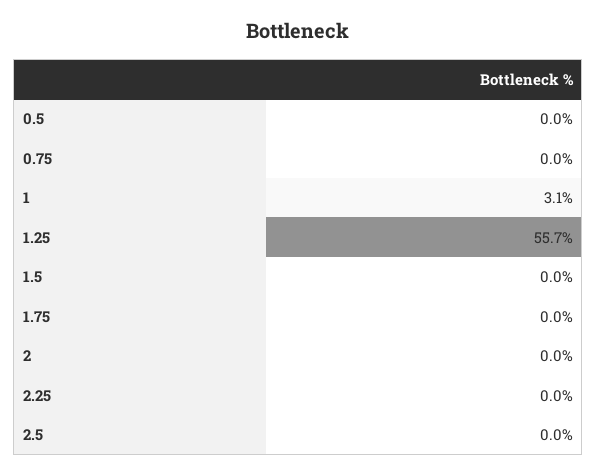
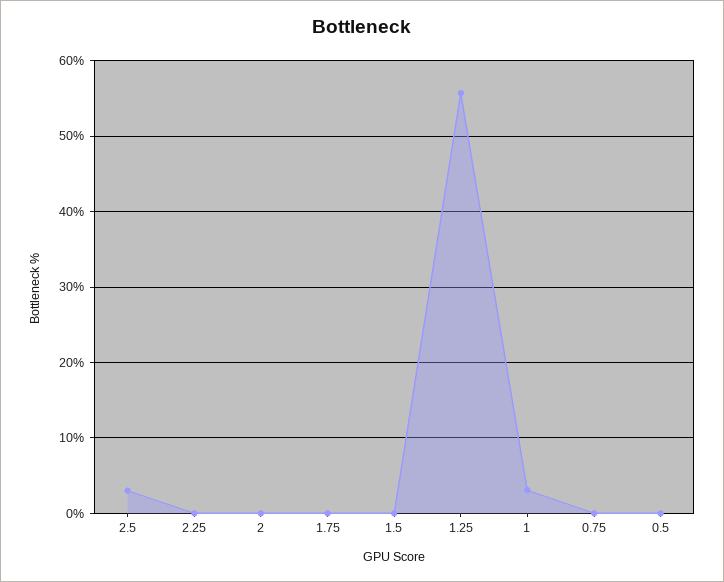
  {
    "0.5": 0,
    "0.75": 0,
    "1": 3.1,
    "1.25": 55.7,
    "1.5": 0,
    "1.75": 0,
    "2": 0,
    "2.25": 0,
-   "2.5": 0
+   "2.5": 3
  }

